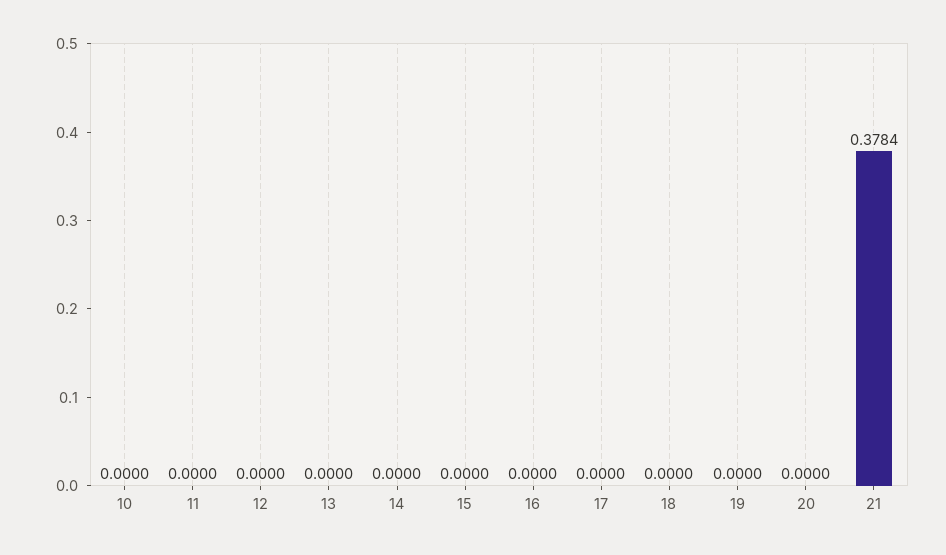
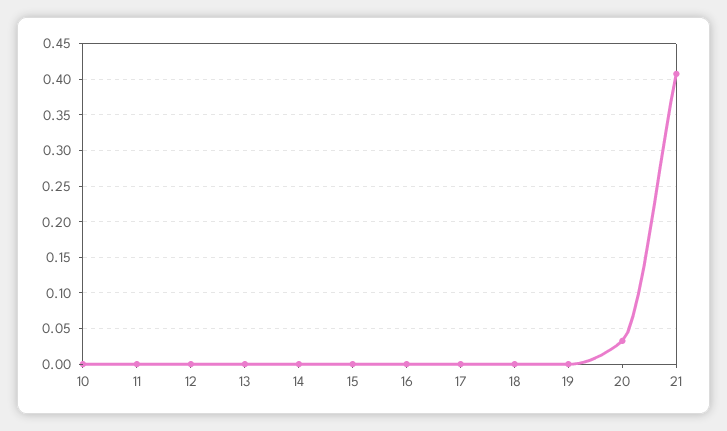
  {
    "10": 0,
    "11": 0,
    "12": 0,
    "13": 0,
    "14": 0,
    "15": 0,
    "16": 0,
    "17": 0,
    "18": 0,
    "19": 0,
-   "20": 0,
+   "20": 0.03,
-   "21": 0.3784
+   "21": 0.41
  }

